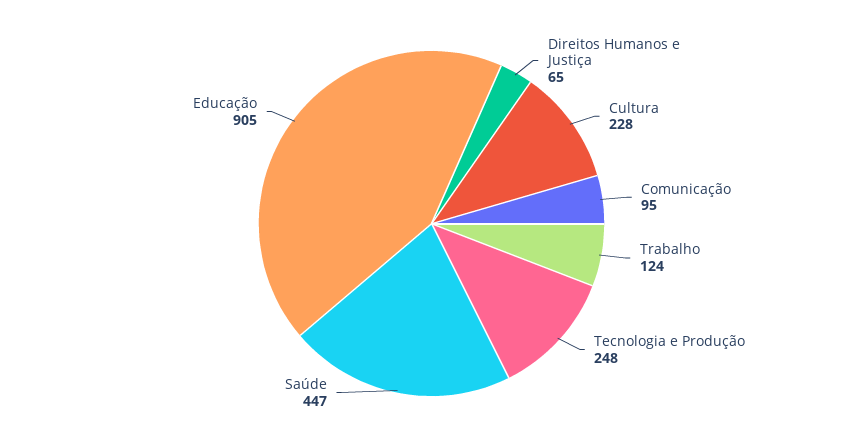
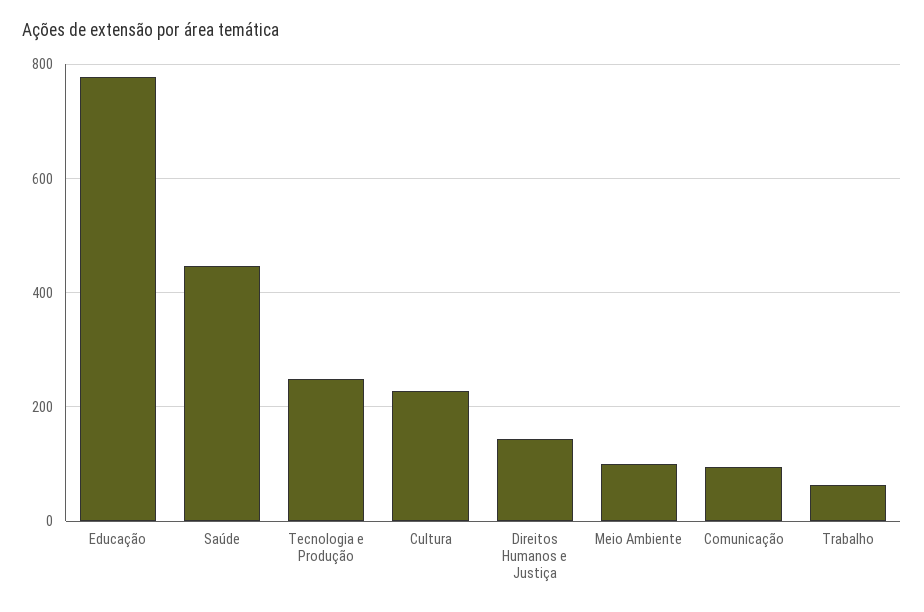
  {
-   "Direitos Humanos e Justiça": 65,
+   "Direitos Humanos e Justiça": 140,
    "Cultura": 228,
    "Comunicação": 95,
-   "Trabalho": 124,
+   "Trabalho": 60,
    "Tecnologia e Produção": 248,
    "Saúde": 447,
-   "Educação": 905
+   "Educação": 780,
+   "Meio Ambiente": 100
  }

